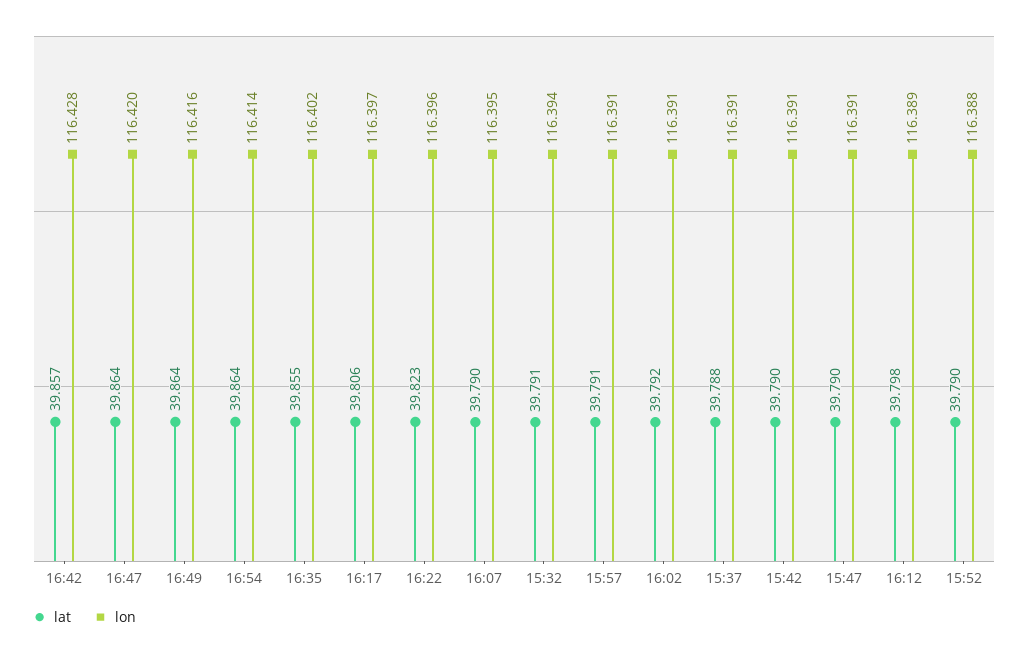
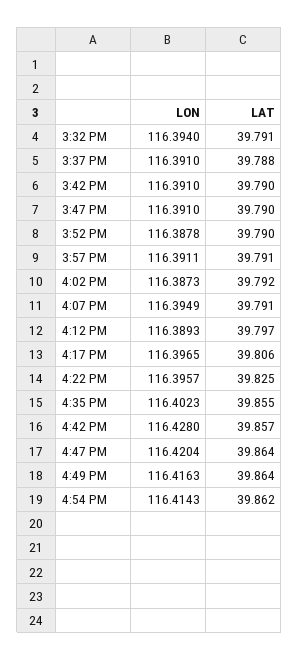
  {
    "lat": {
      "16:42": 39.857,
      "16:47": 39.864,
      "16:49": 39.864,
-     "16:54": 39.864,
+     "16:54": 39.862,
      "16:35": 39.855,
      "16:17": 39.806,
-     "16:22": 39.823,
+     "16:22": 39.825,
-     "16:07": 39.79,
+     "16:07": 39.791,
      "15:32": 39.791,
      "15:57": 39.791,
      "16:02": 39.792,
      "15:37": 39.788,
      "15:42": 39.79,
      "15:47": 39.79,
-     "16:12": 39.798,
+     "16:12": 39.797,
      "15:52": 39.79
    },
    "lon": {
      "16:42": 116.428,
      "16:47": 116.4204,
      "16:49": 116.4163,
      "16:54": 116.4143,
      "16:35": 116.4023,
      "16:17": 116.3965,
      "16:22": 116.3957,
      "16:07": 116.3949,
      "15:32": 116.394,
      "15:57": 116.3911,
-     "16:02": 116.391,
+     "16:02": 116.3873,
      "15:37": 116.391,
      "15:42": 116.391,
      "15:47": 116.391,
      "16:12": 116.3893,
      "15:52": 116.3878
    }
  }

